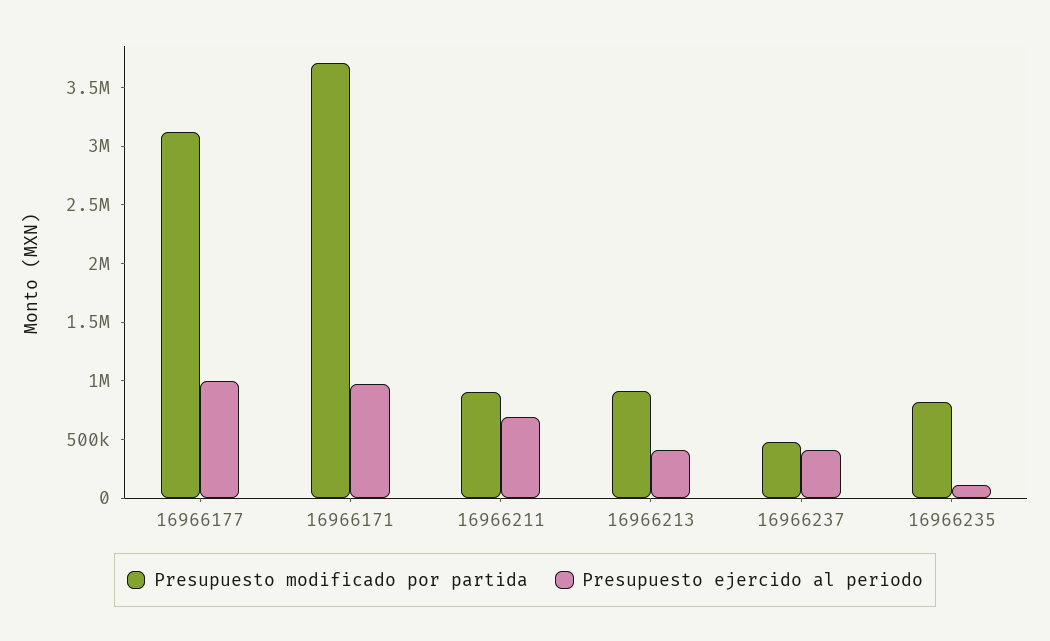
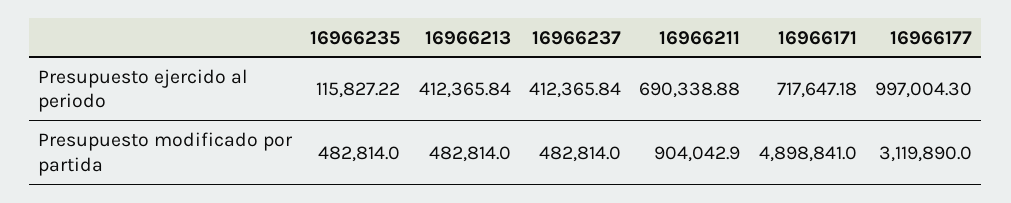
  {
    "Presupuesto modificado por partida": {
      "16966177": 3119890,
-     "16966171": 3700000,
+     "16966171": 4898841,
      "16966211": 904042.9,
-     "16966213": 900000,
+     "16966213": 482814,
      "16966237": 482814,
-     "16966235": 800000
+     "16966235": 482814
    },
    "Presupuesto ejercido al periodo": {
      "16966177": 997004.3,
-     "16966171": 1000000,
+     "16966171": 717647.18,
      "16966211": 690338.88,
      "16966213": 412365.84,
      "16966237": 412365.84,
      "16966235": 115827.22
    }
  }

